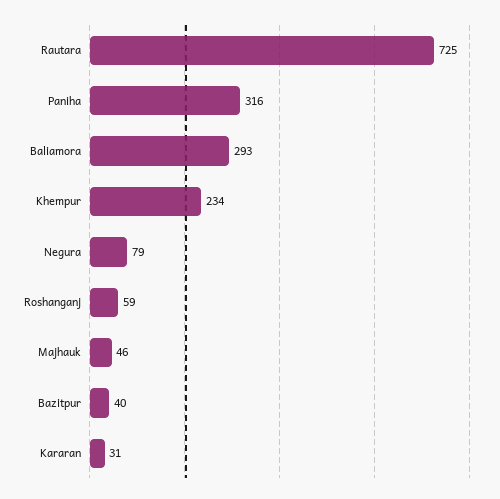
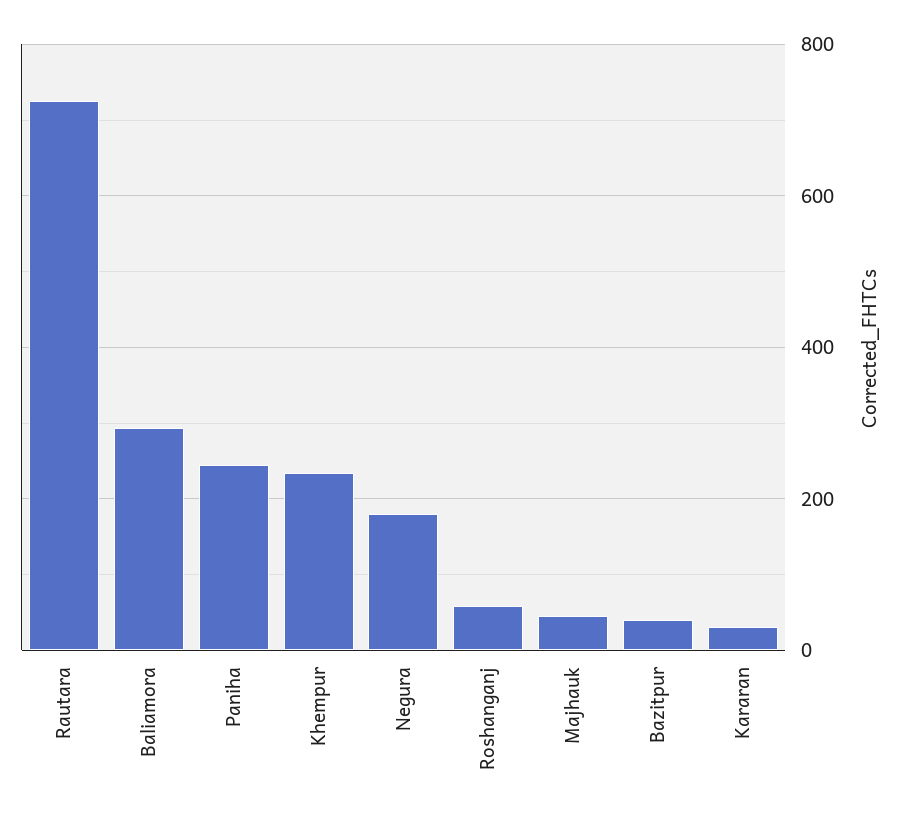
  {
    "Rautara": 725,
-   "Paniha": 316,
+   "Paniha": 240,
    "Baliamora": 293,
    "Khempur": 234,
-   "Negura": 79,
+   "Negura": 180,
    "Roshanganj": 59,
    "Majhauk": 46,
    "Bazitpur": 40,
    "Kararan": 31
  }

